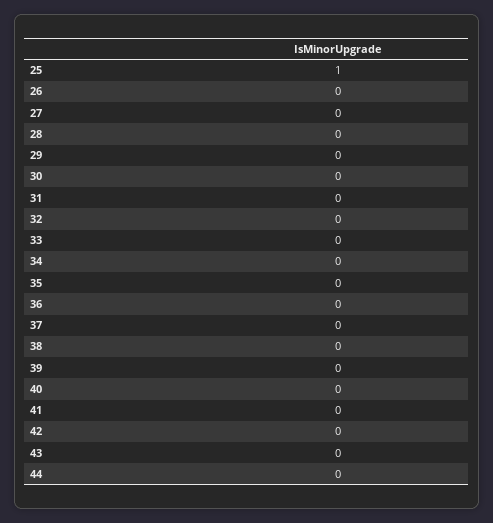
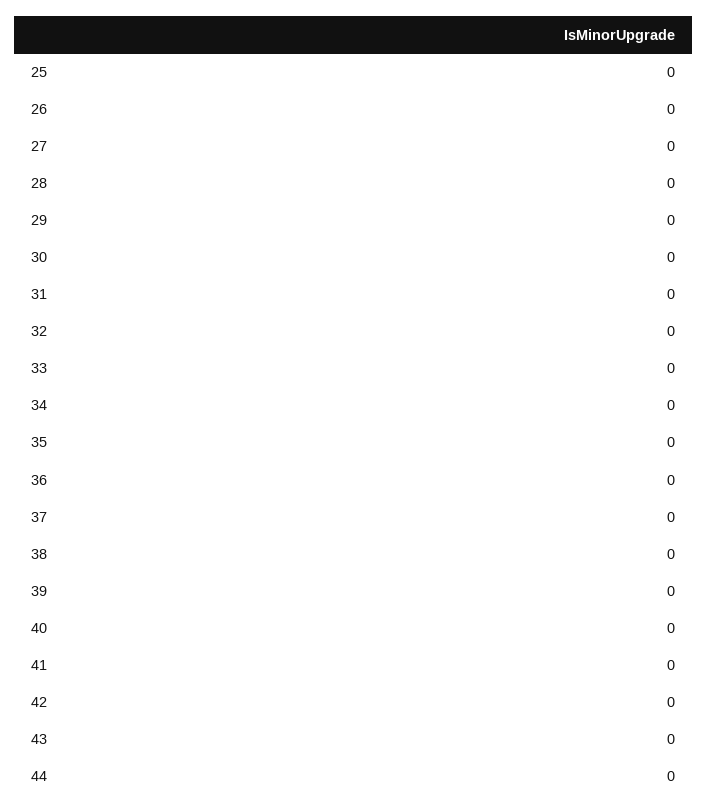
  {
-   "25": 1,
+   "25": 0,
    "26": 0,
    "27": 0,
    "28": 0,
    "29": 0,
    "30": 0,
    "31": 0,
    "32": 0,
    "33": 0,
    "34": 0,
    "35": 0,
    "36": 0,
    "37": 0,
    "38": 0,
    "39": 0,
    "40": 0,
    "41": 0,
    "42": 0,
    "43": 0,
    "44": 0
  }

